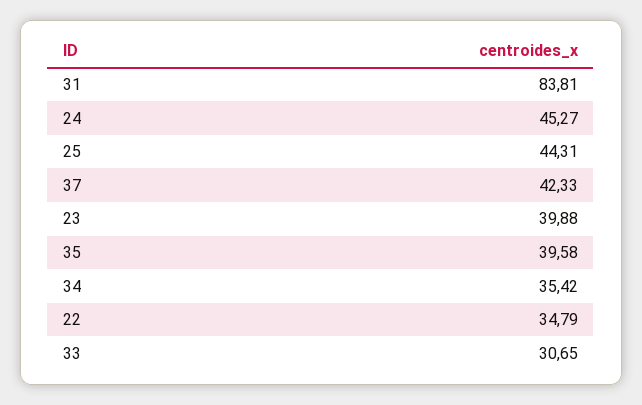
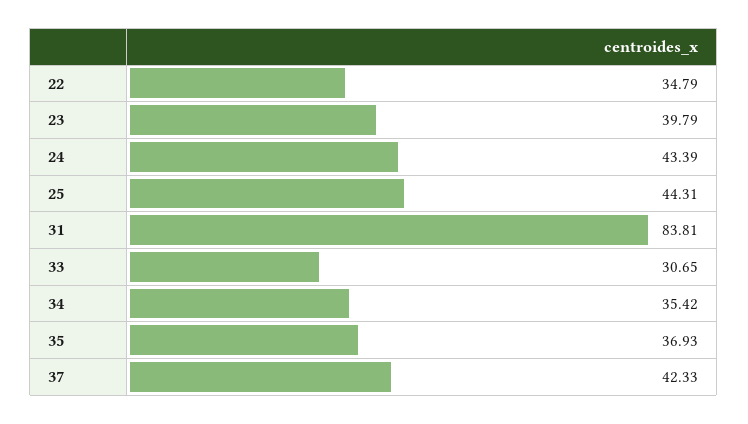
  {
    "31": 83.81,
-   "24": 45.27,
+   "24": 43.39,
    "25": 44.31,
    "37": 42.33,
-   "23": 39.88,
+   "23": 39.79,
-   "35": 39.58,
+   "35": 36.93,
    "34": 35.42,
    "22": 34.79,
    "33": 30.65
  }

